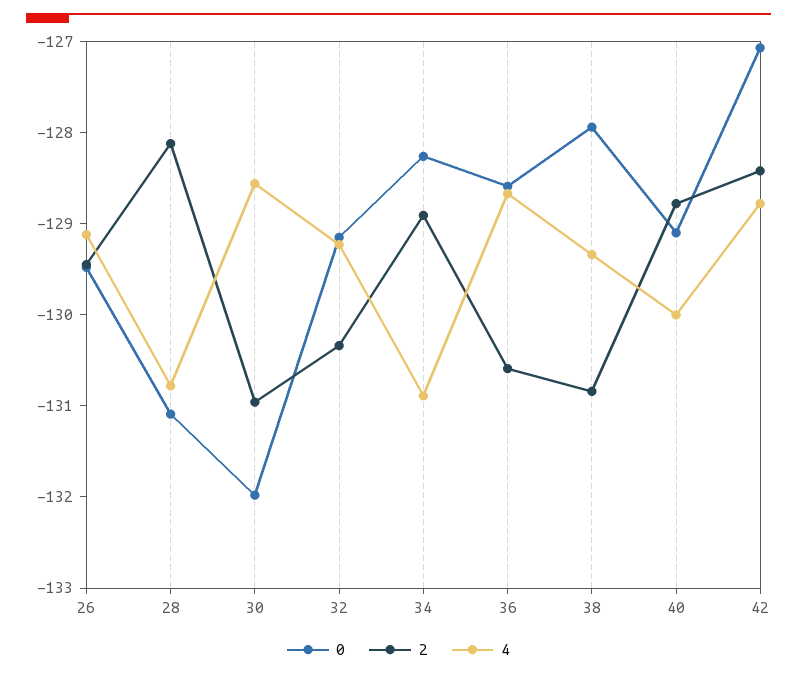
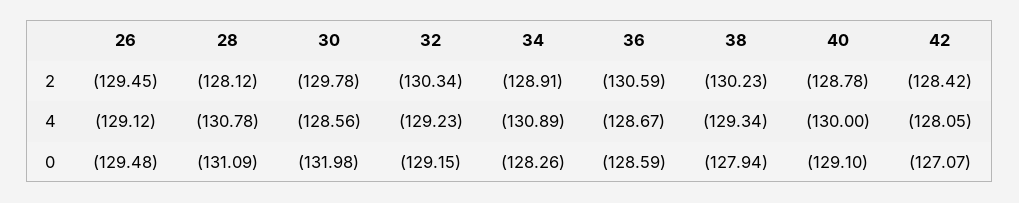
  {
    "0": {
      "26": -129.48,
      "28": -131.09,
      "30": -131.98,
      "32": -129.15,
      "34": -128.26,
      "36": -128.59,
      "38": -127.94,
      "40": -129.1,
      "42": -127.07
    },
    "2": {
      "26": -129.45,
      "28": -128.12,
-     "30": -131,
+     "30": -129.78,
      "32": -130.34,
      "34": -128.91,
      "36": -130.59,
-     "38": -130.8,
+     "38": -130.23,
      "40": -128.78,
      "42": -128.42
    },
    "4": {
      "26": -129.12,
      "28": -130.78,
      "30": -128.56,
      "32": -129.23,
      "34": -130.89,
      "36": -128.67,
      "38": -129.34,
      "40": -130,
-     "42": -128.8
+     "42": -128.05
    }
  }

